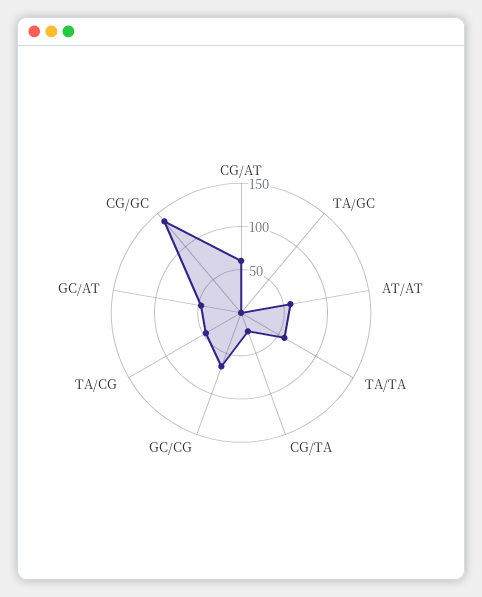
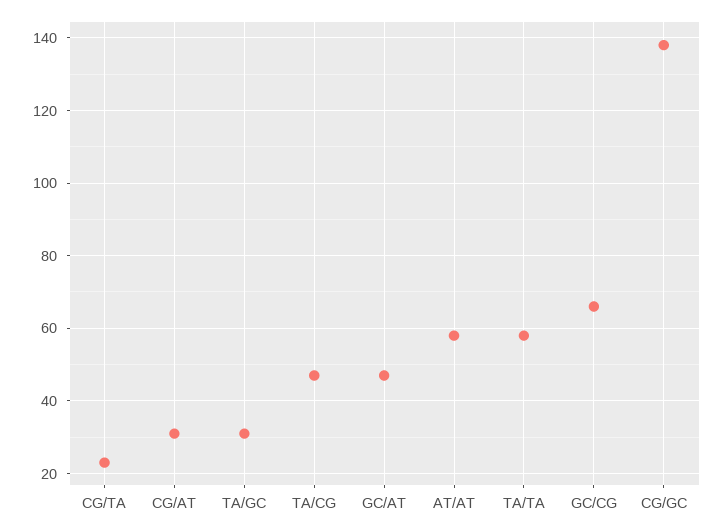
  {
-   "CG/AT": 60,
+   "CG/AT": 30,
-   "TA/GC": 0,
+   "TA/GC": 30,
    "AT/AT": 60,
    "TA/TA": 60,
    "CG/TA": 25,
    "GC/CG": 65,
    "TA/CG": 45,
    "GC/AT": 45,
    "CG/GC": 140
  }

